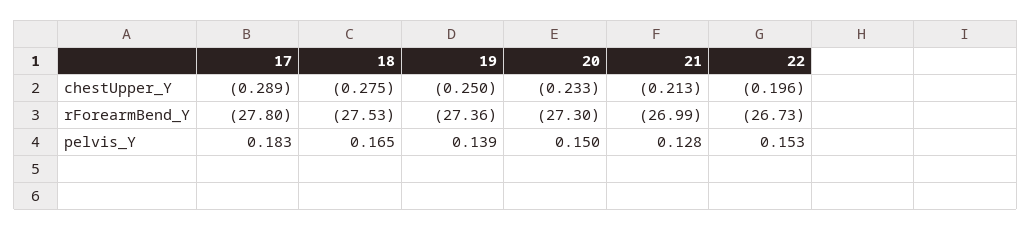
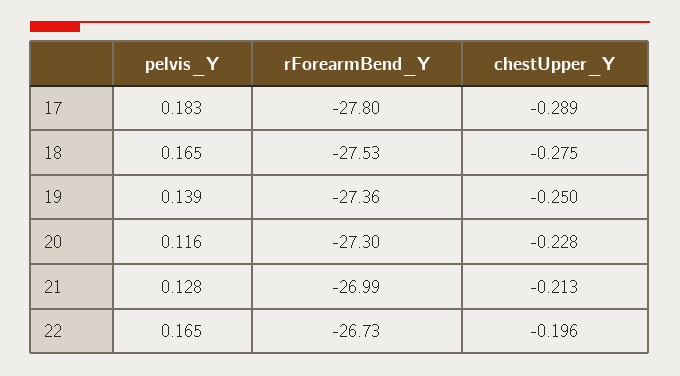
  {
    "17": {
      "chestUpper_Y": -0.289,
      "rForearmBend_Y": -27.8,
      "pelvis_Y": 0.183
    },
    "18": {
      "chestUpper_Y": -0.275,
      "rForearmBend_Y": -27.53,
      "pelvis_Y": 0.165
    },
    "19": {
      "chestUpper_Y": -0.25,
      "rForearmBend_Y": -27.36,
      "pelvis_Y": 0.139
    },
    "20": {
-     "chestUpper_Y": -0.233,
+     "chestUpper_Y": -0.228,
      "rForearmBend_Y": -27.3,
-     "pelvis_Y": 0.15
+     "pelvis_Y": 0.116
    },
    "21": {
      "chestUpper_Y": -0.213,
      "rForearmBend_Y": -26.99,
      "pelvis_Y": 0.128
    },
    "22": {
      "chestUpper_Y": -0.196,
      "rForearmBend_Y": -26.73,
-     "pelvis_Y": 0.153
+     "pelvis_Y": 0.165
    }
  }

